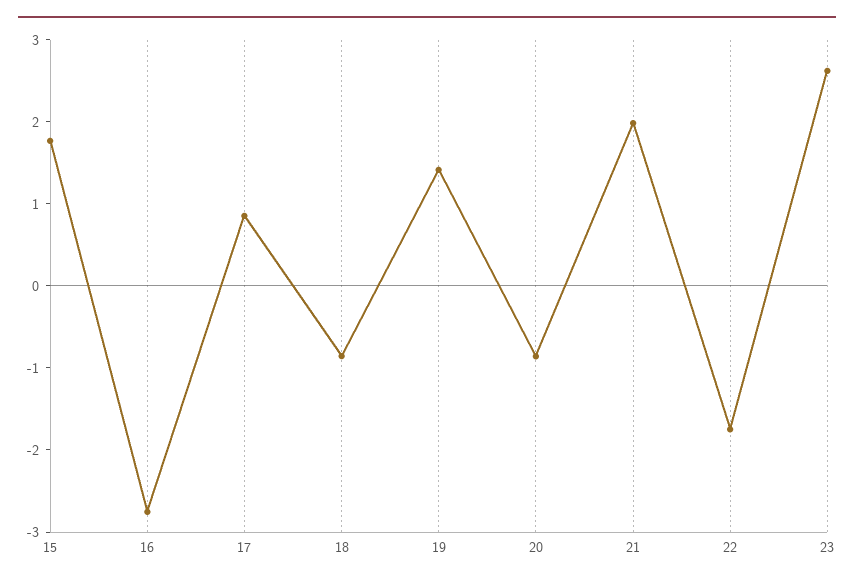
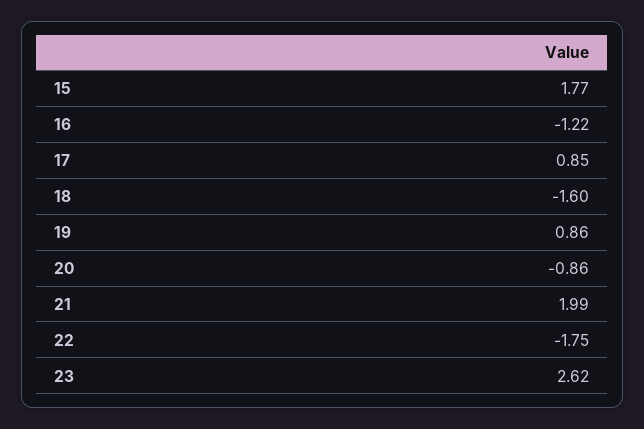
  {
    "15": 1.77,
-   "16": -2.8,
+   "16": -1.22,
    "17": 0.85,
-   "18": -0.8,
+   "18": -1.6,
-   "19": 1.4,
+   "19": 0.86,
    "20": -0.86,
    "21": 1.99,
    "22": -1.75,
    "23": 2.62
  }

